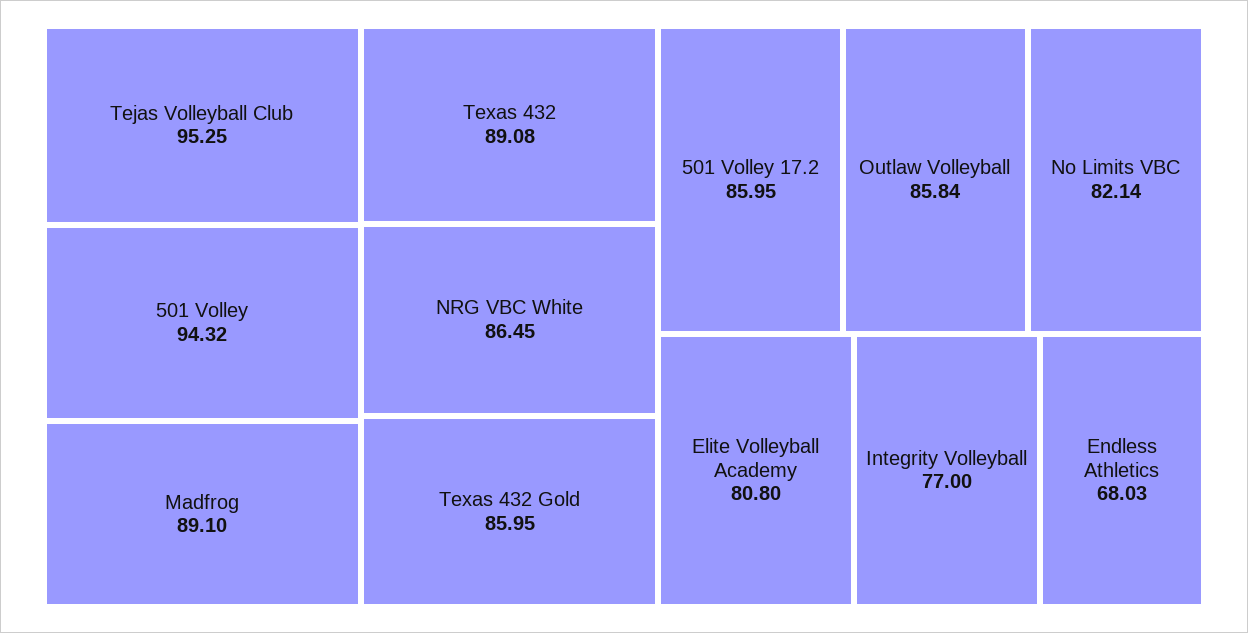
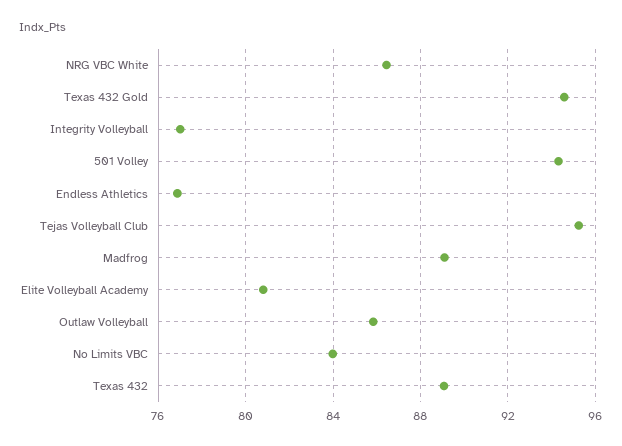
  {
    "Tejas Volleyball Club": 95.25,
    "501 Volley": 94.32,
    "Madfrog": 89.1,
    "Texas 432": 89.08,
    "NRG VBC White": 86.45,
-   "Texas 432 Gold": 85.95,
+   "Texas 432 Gold": 94.5,
-   "501 Volley 17.2": 85.95,
    "Outlaw Volleyball": 85.84,
-   "No Limits VBC": 82.14,
+   "No Limits VBC": 84,
    "Elite Volleyball Academy": 80.8,
    "Integrity Volleyball": 77,
-   "Endless Athletics": 68.03
+   "Endless Athletics": 77
  }

